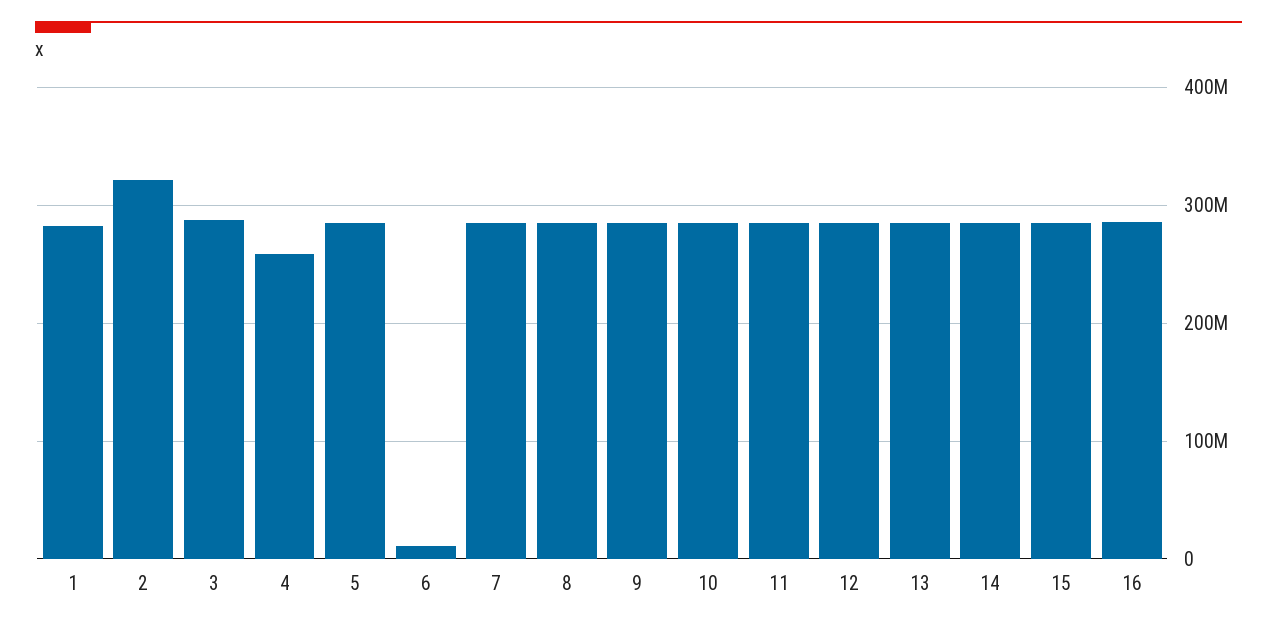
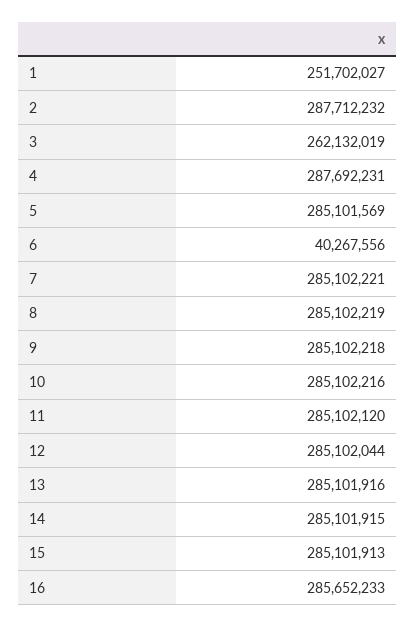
  {
-   "1": 280000000,
+   "1": 251702027,
-   "2": 320000000,
+   "2": 287712232,
-   "3": 290000000,
+   "3": 262132019,
-   "4": 260000000,
+   "4": 287692231,
    "5": 285101569,
-   "6": 10000000,
+   "6": 40267556,
    "7": 285102221,
    "8": 285102219,
    "9": 285102218,
    "10": 285102216,
    "11": 285102120,
    "12": 285102044,
    "13": 285101916,
    "14": 285101915,
    "15": 285101913,
    "16": 285652233
  }

